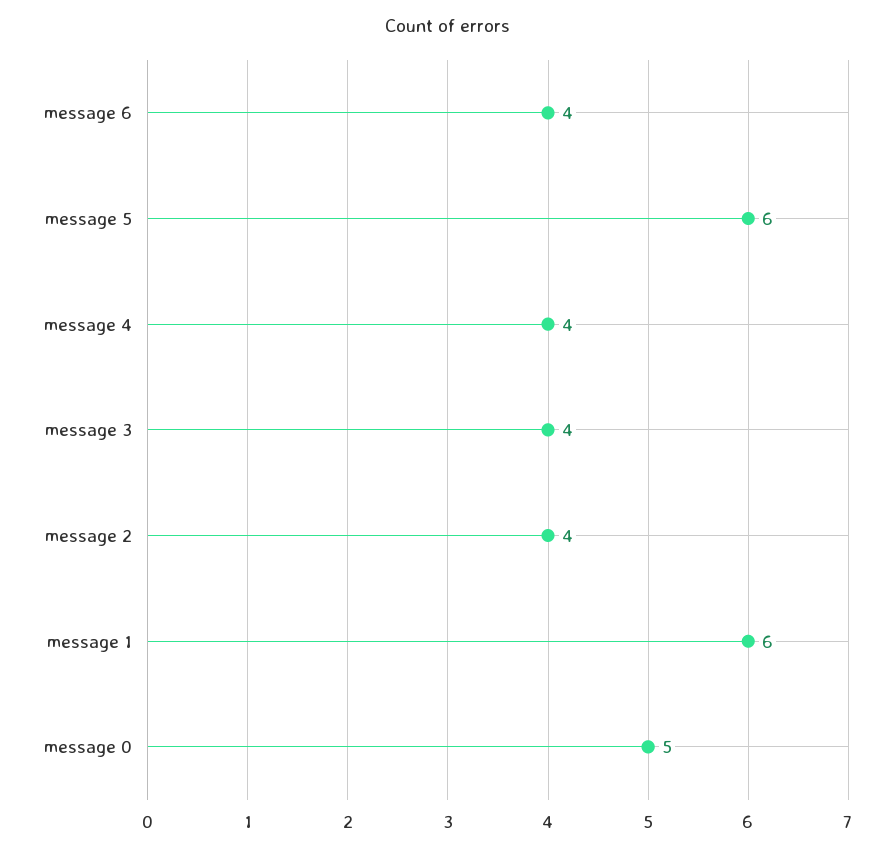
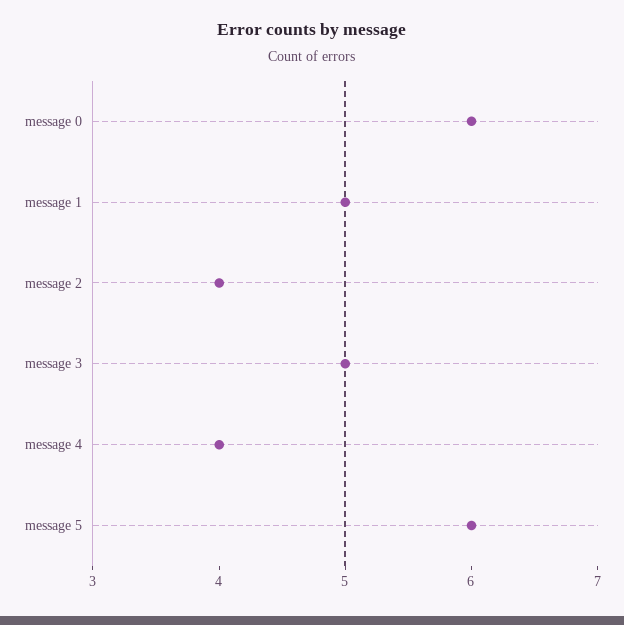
  {
-   "message 6": 4,
    "message 5": 6,
    "message 4": 4,
-   "message 3": 4,
+   "message 3": 5,
    "message 2": 4,
-   "message 1": 6,
+   "message 1": 5,
-   "message 0": 5
+   "message 0": 6
  }

